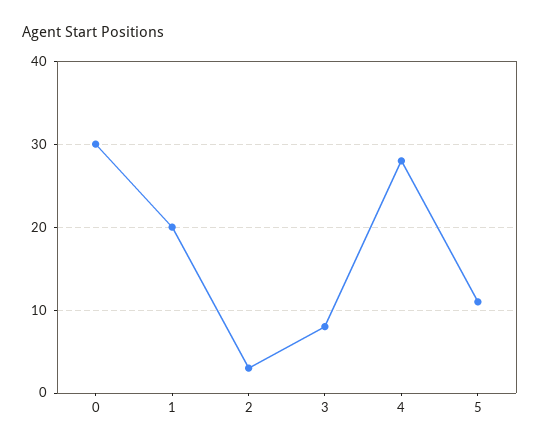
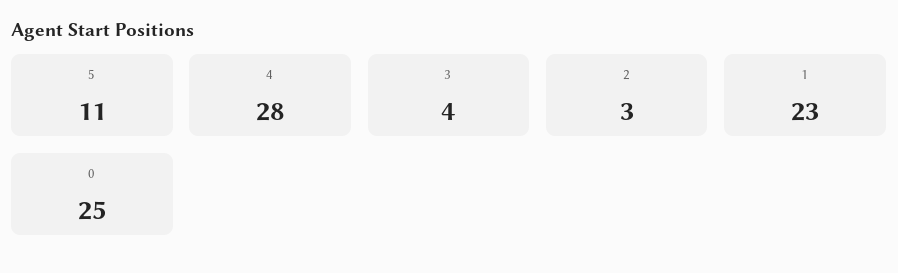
  {
-   "0": 30,
+   "0": 25,
-   "1": 20,
+   "1": 23,
    "2": 3,
-   "3": 8,
+   "3": 4,
    "4": 28,
    "5": 11
  }

